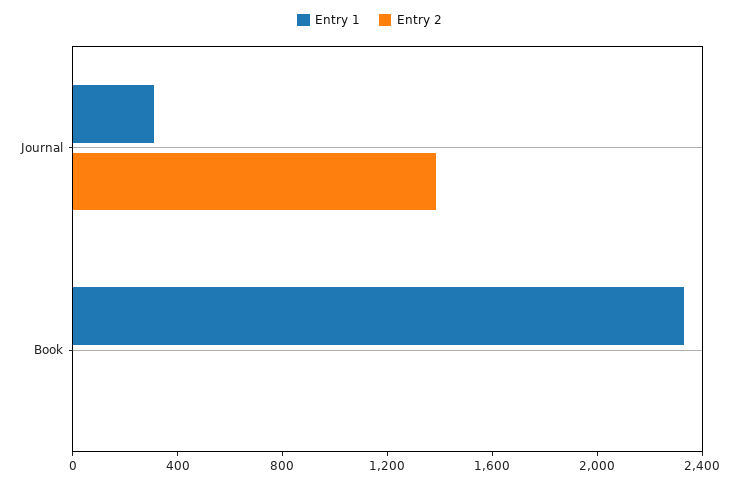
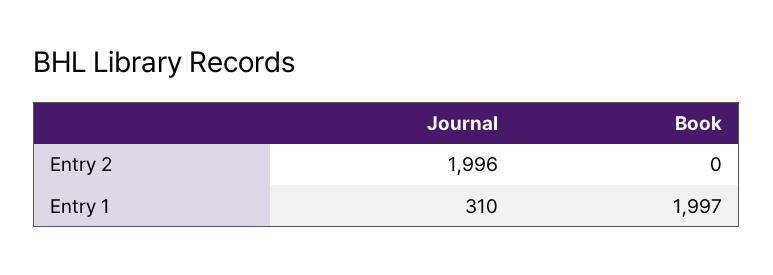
  {
    "Entry 1": {
      "Journal": 310,
-     "Book": 2300
+     "Book": 1997
    },
    "Entry 2": {
-     "Journal": 1400,
+     "Journal": 1996,
      "Book": 0
    }
  }

